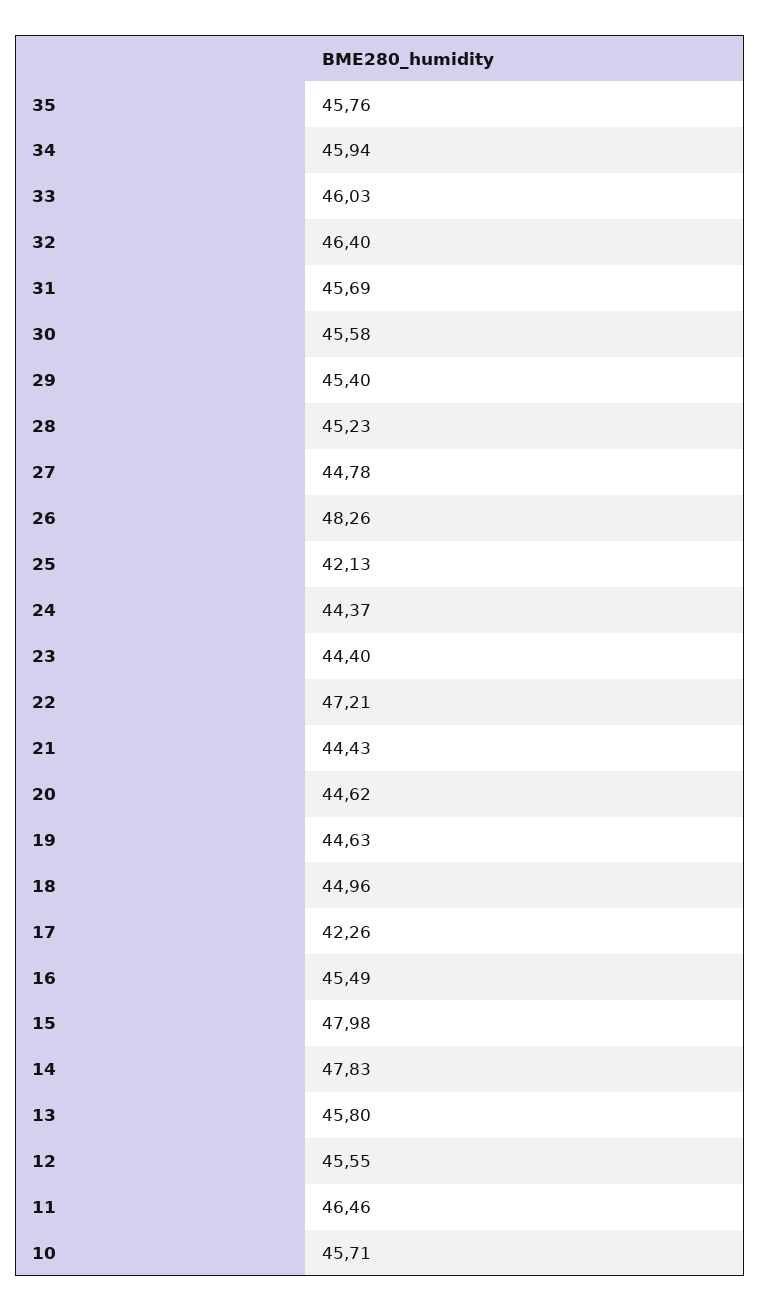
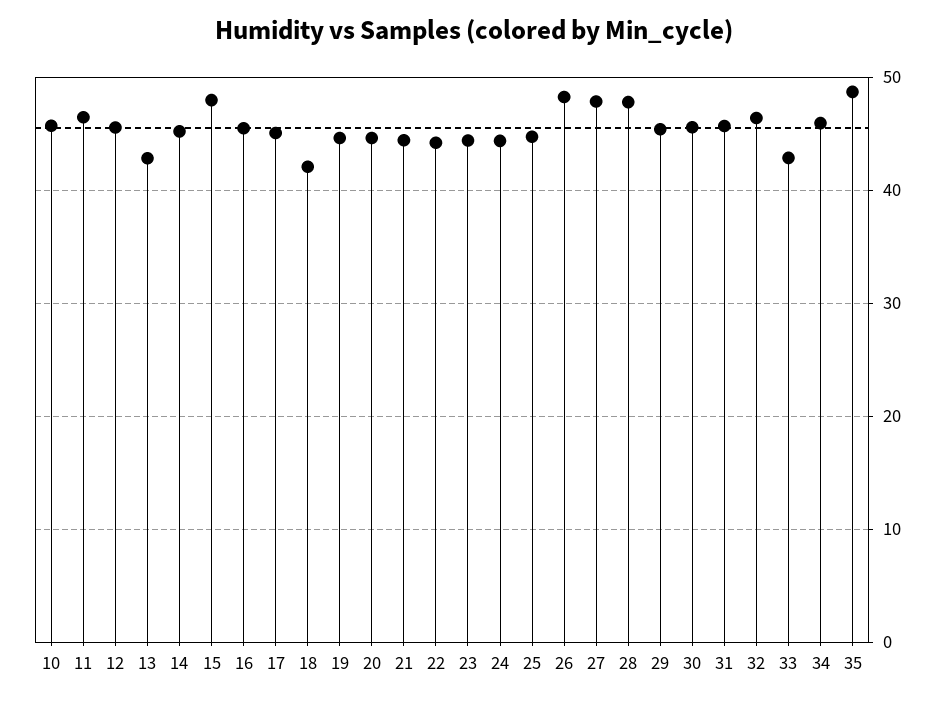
  {
-   "35": 45.76,
+   "35": 49,
    "34": 45.94,
-   "33": 46.03,
+   "33": 43,
    "32": 46.4,
    "31": 45.69,
    "30": 45.58,
    "29": 45.4,
-   "28": 45.23,
+   "28": 48,
-   "27": 44.78,
+   "27": 48,
    "26": 48.26,
-   "25": 42.13,
+   "25": 45,
    "24": 44.37,
    "23": 44.4,
-   "22": 47.21,
+   "22": 44,
    "21": 44.43,
    "20": 44.62,
    "19": 44.63,
-   "18": 44.96,
+   "18": 42,
-   "17": 42.26,
+   "17": 45,
    "16": 45.49,
    "15": 47.98,
-   "14": 47.83,
+   "14": 45,
-   "13": 45.8,
+   "13": 43,
    "12": 45.55,
    "11": 46.46,
    "10": 45.71
  }

